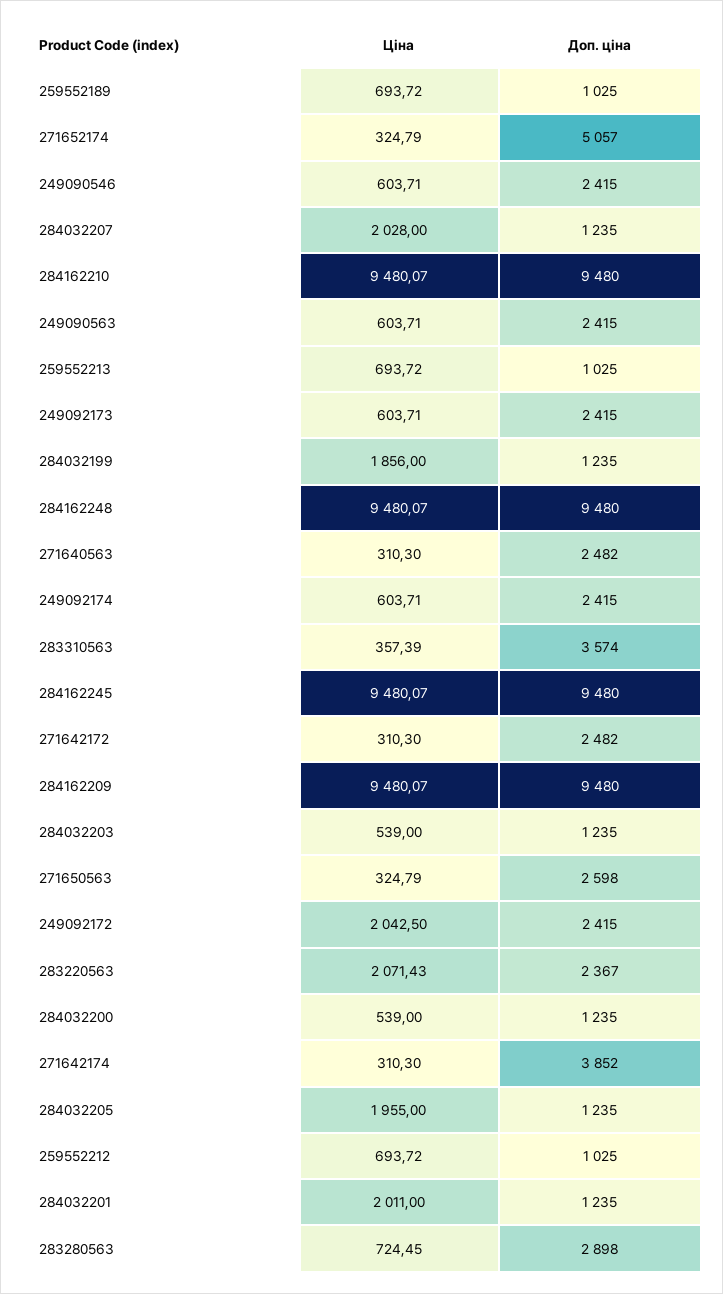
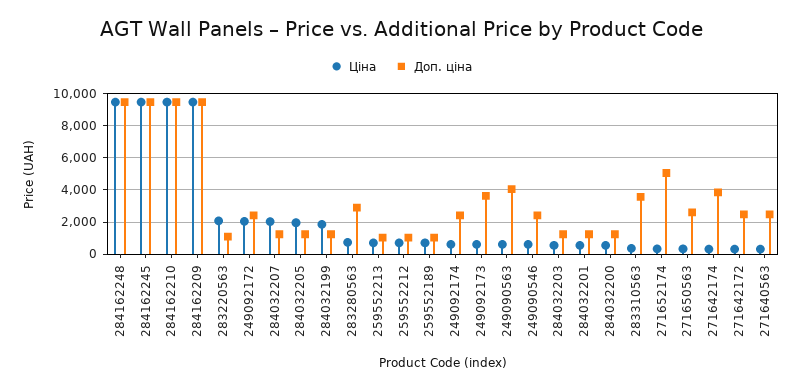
  {
    "Ціна": {
      "259552189": 693.72,
      "271652174": 324.79,
      "249090546": 603.71,
      "284032207": 2028,
      "284162210": 9480.07,
      "249090563": 603.71,
      "259552213": 693.72,
      "249092173": 603.71,
      "284032199": 1856,
      "284162248": 9480.07,
      "271640563": 310.3,
      "249092174": 603.71,
      "283310563": 357.39,
      "284162245": 9480.07,
      "271642172": 310.3,
      "284162209": 9480.07,
      "284032203": 539,
      "271650563": 324.79,
      "249092172": 2042.5,
      "283220563": 2071.43,
      "284032200": 539,
      "271642174": 310.3,
      "284032205": 1955,
      "259552212": 693.72,
-     "284032201": 2011,
+     "284032201": 500,
      "283280563": 724.45
    },
    "Доп. ціна": {
      "259552189": 1025,
      "271652174": 5057,
      "249090546": 2415,
      "284032207": 1235,
      "284162210": 9480,
-     "249090563": 2415,
+     "249090563": 4000,
      "259552213": 1025,
-     "249092173": 2415,
+     "249092173": 3500,
      "284032199": 1235,
      "284162248": 9480,
      "271640563": 2482,
      "249092174": 2415,
      "283310563": 3574,
      "284162245": 9480,
      "271642172": 2482,
      "284162209": 9480,
      "284032203": 1235,
      "271650563": 2598,
      "249092172": 2415,
-     "283220563": 2367,
+     "283220563": 1000,
      "284032200": 1235,
      "271642174": 3852,
      "284032205": 1235,
      "259552212": 1025,
      "284032201": 1235,
      "283280563": 2898
    }
  }

